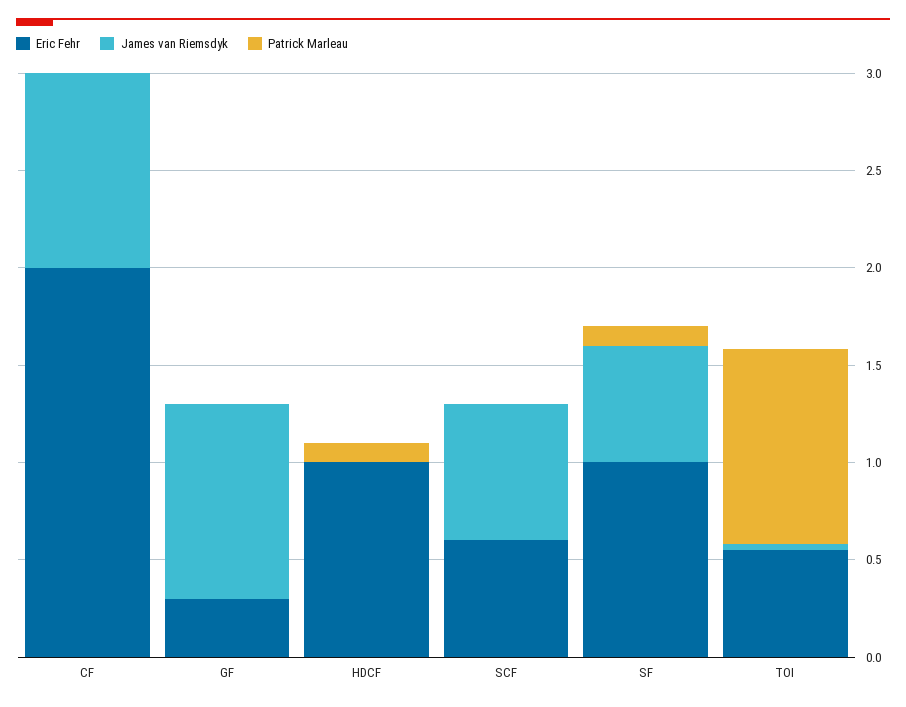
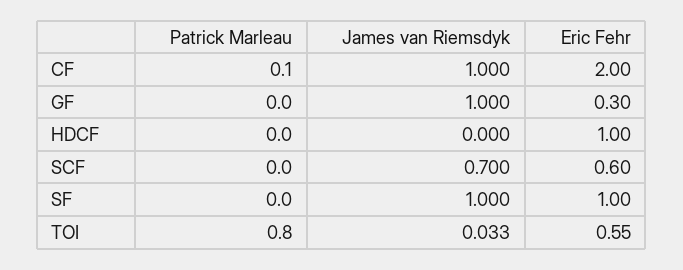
  {
    "Eric Fehr": {
      "CF": 2,
      "GF": 0.3,
      "HDCF": 1,
      "SCF": 0.6,
      "SF": 1,
      "TOI": 0.55
    },
    "James van Riemsdyk": {
      "CF": 1,
      "GF": 1,
      "HDCF": 0,
      "SCF": 0.7,
-     "SF": 0.6,
+     "SF": 1,
      "TOI": 0.033
    },
    "Patrick Marleau": {
-     "CF": 0,
+     "CF": 0.1,
      "GF": 0,
-     "HDCF": 0.1,
+     "HDCF": 0,
      "SCF": 0,
-     "SF": 0.1,
+     "SF": 0,
-     "TOI": 1
+     "TOI": 0.8
    }
  }

